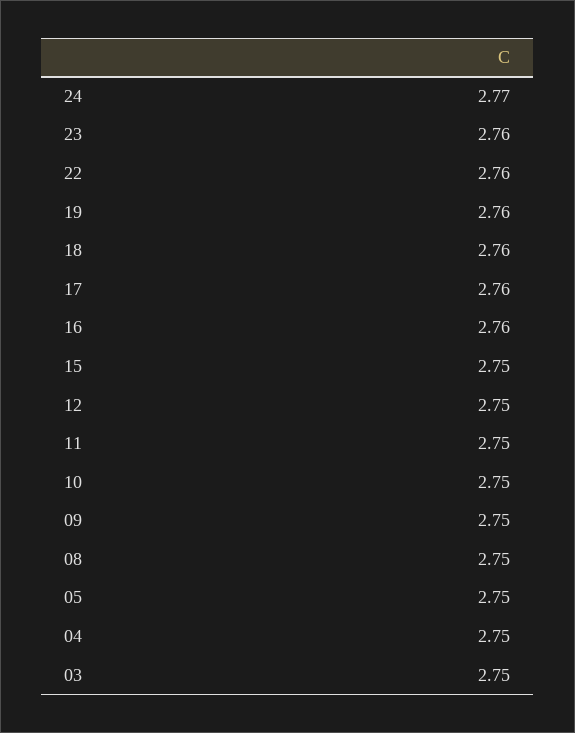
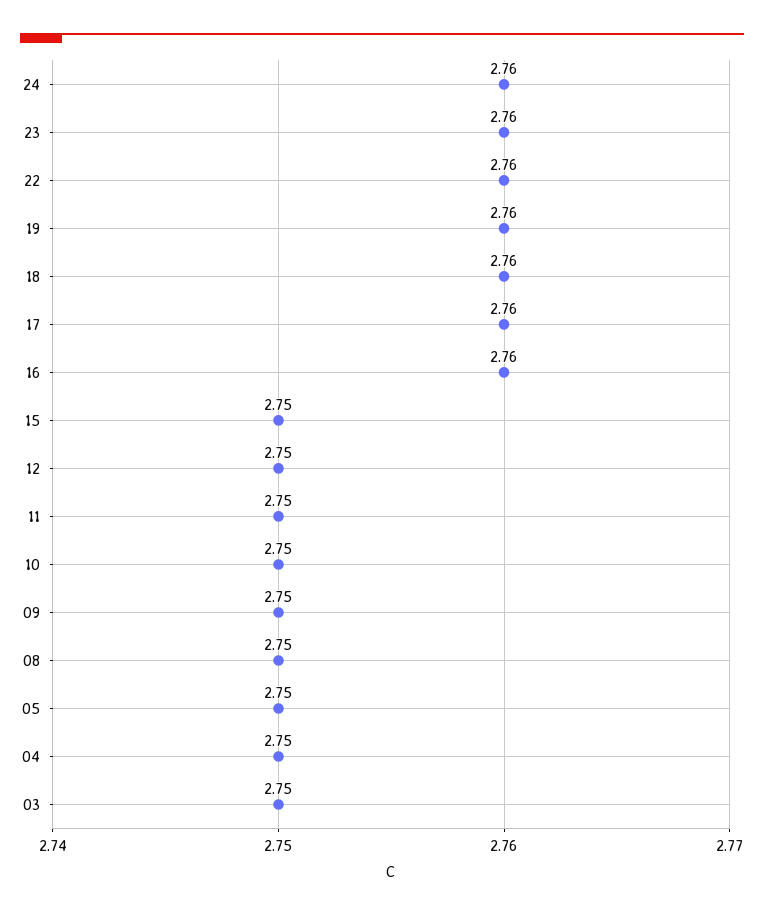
  {
-   "24": 2.77,
+   "24": 2.76,
    "23": 2.76,
    "22": 2.76,
    "19": 2.76,
    "18": 2.76,
    "17": 2.76,
    "16": 2.76,
    "15": 2.75,
    "12": 2.75,
    "11": 2.75,
    "10": 2.75,
    "09": 2.75,
    "08": 2.75,
    "05": 2.75,
    "04": 2.75,
    "03": 2.75
  }

